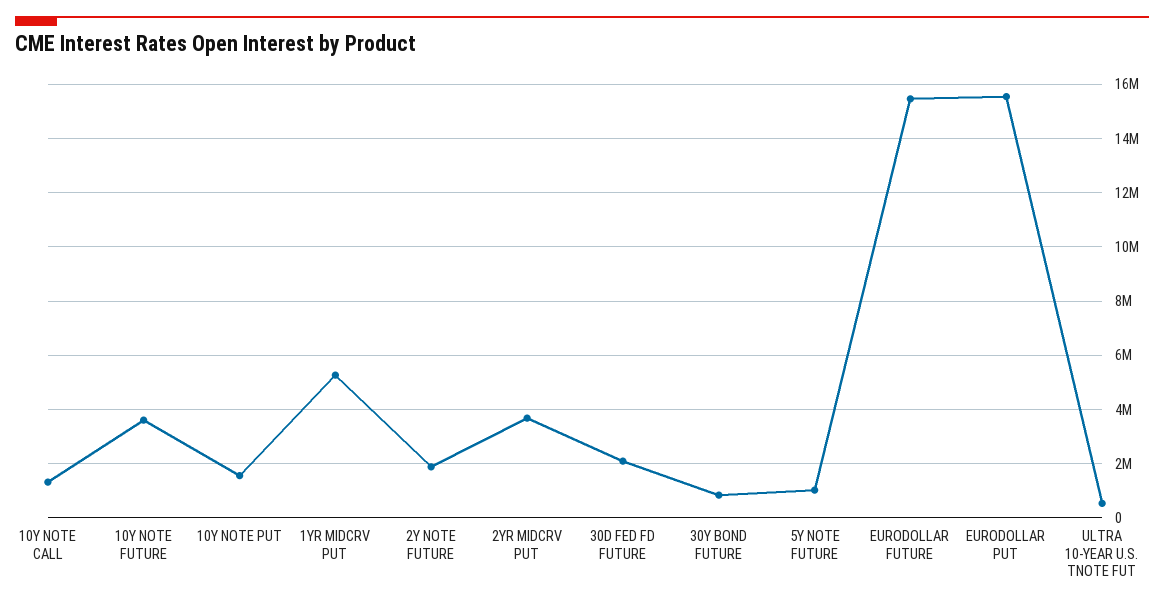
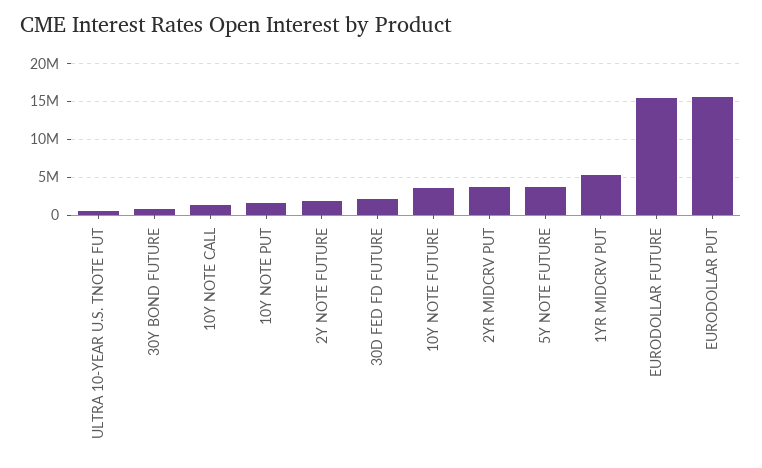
  {
    "10Y NOTE CALL": 1250000,
    "10Y NOTE FUTURE": 3500000,
    "10Y NOTE PUT": 1500000,
    "1YR MIDCRV PUT": 5250000,
    "2Y NOTE FUTURE": 2000000,
    "2YR MIDCRV PUT": 3750000,
    "30D FED FD FUTURE": 2000000,
    "30Y BOND FUTURE": 750000,
-   "5Y NOTE FUTURE": 1000000,
+   "5Y NOTE FUTURE": 4000000,
    "EURODOLLAR FUTURE": 15500000,
    "EURODOLLAR PUT": 15500000,
    "ULTRA 10-YEAR U.S. TNOTE FUT": 500000
  }

